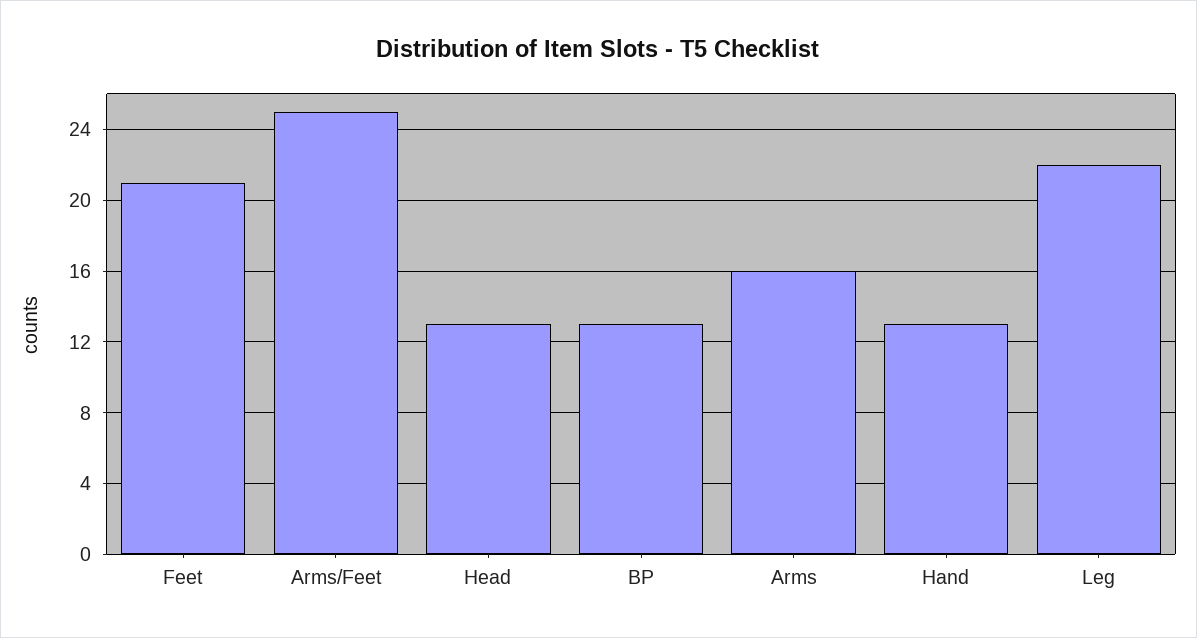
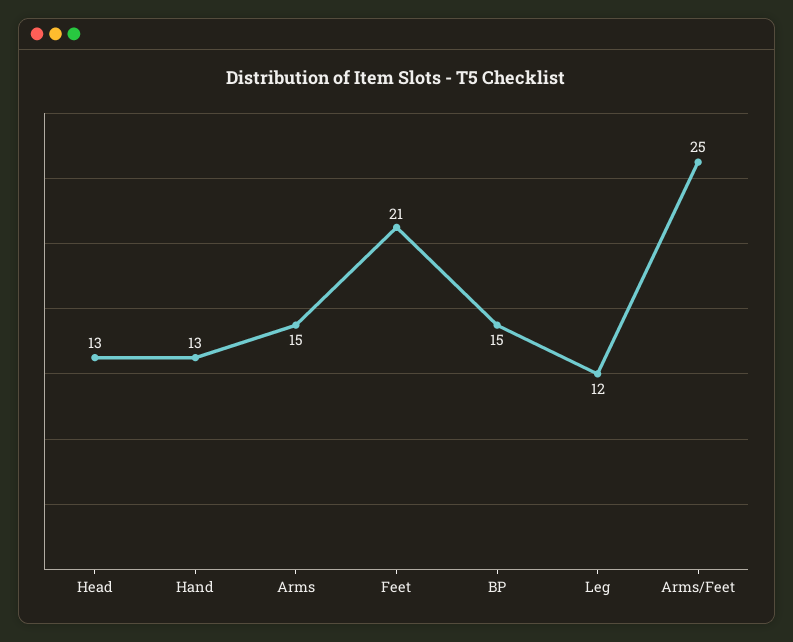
  {
    "Feet": 21,
    "Arms/Feet": 25,
    "Head": 13,
-   "BP": 13,
+   "BP": 15,
-   "Arms": 16,
+   "Arms": 15,
    "Hand": 13,
-   "Leg": 22
+   "Leg": 12
  }

